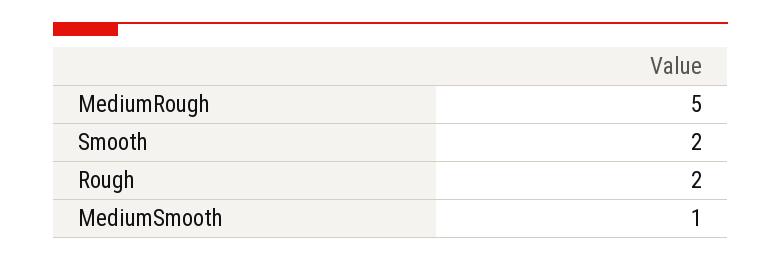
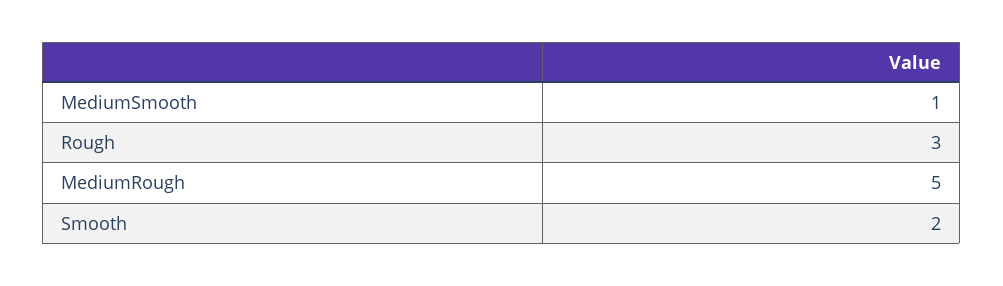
  {
    "MediumRough": 5,
    "Smooth": 2,
-   "Rough": 2,
+   "Rough": 3,
    "MediumSmooth": 1
  }

